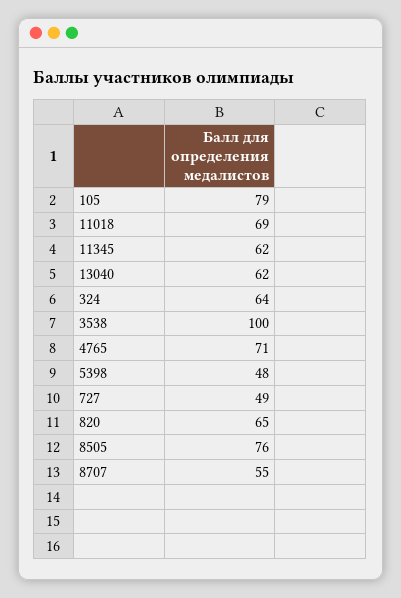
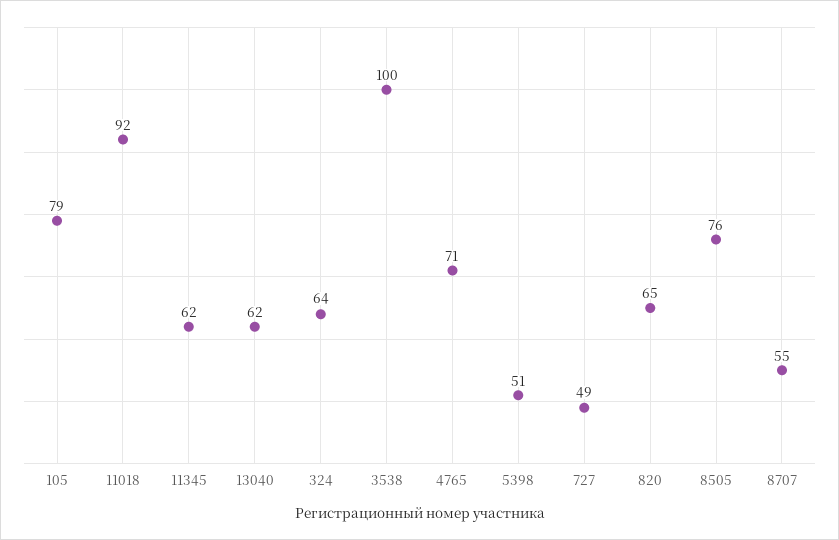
  {
    "105": 79,
-   "11018": 69,
+   "11018": 92,
    "11345": 62,
    "13040": 62,
    "324": 64,
    "3538": 100,
    "4765": 71,
-   "5398": 48,
+   "5398": 51,
    "727": 49,
    "820": 65,
    "8505": 76,
    "8707": 55
  }

